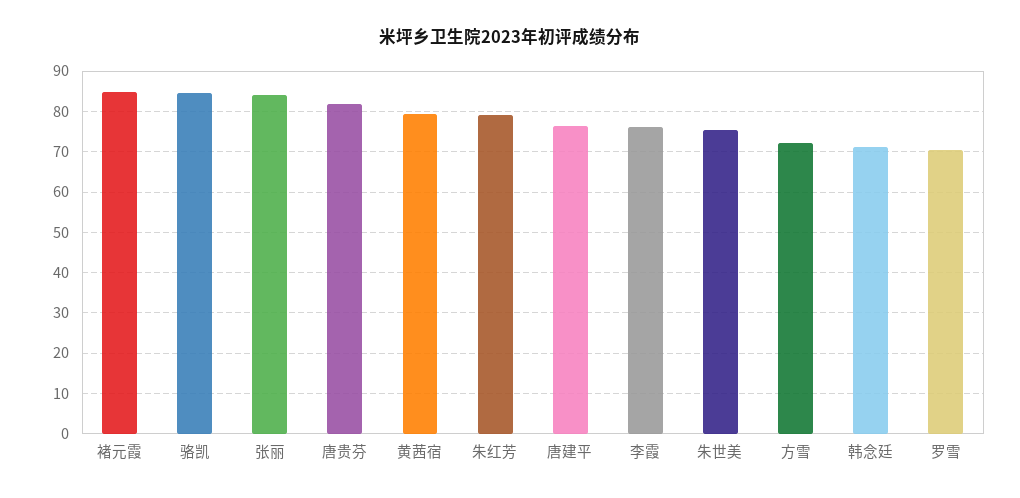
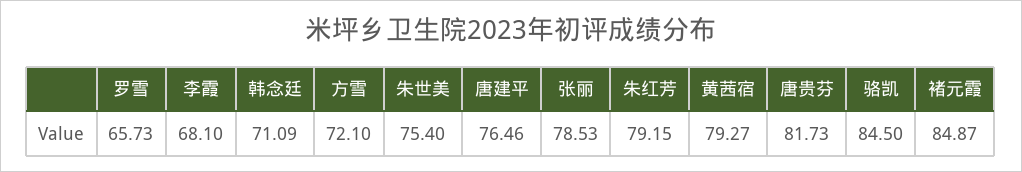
  {
    "褚元霞": 84.87,
    "骆凯": 84.5,
-   "张丽": 84,
+   "张丽": 78.53,
    "唐贵芬": 81.73,
    "黄茜宿": 79.27,
    "朱红芳": 79.15,
    "唐建平": 76.46,
-   "李霞": 76,
+   "李霞": 68.1,
    "朱世美": 75.4,
    "方雪": 72.1,
    "韩念廷": 71.09,
-   "罗雪": 70
+   "罗雪": 65.73
  }

